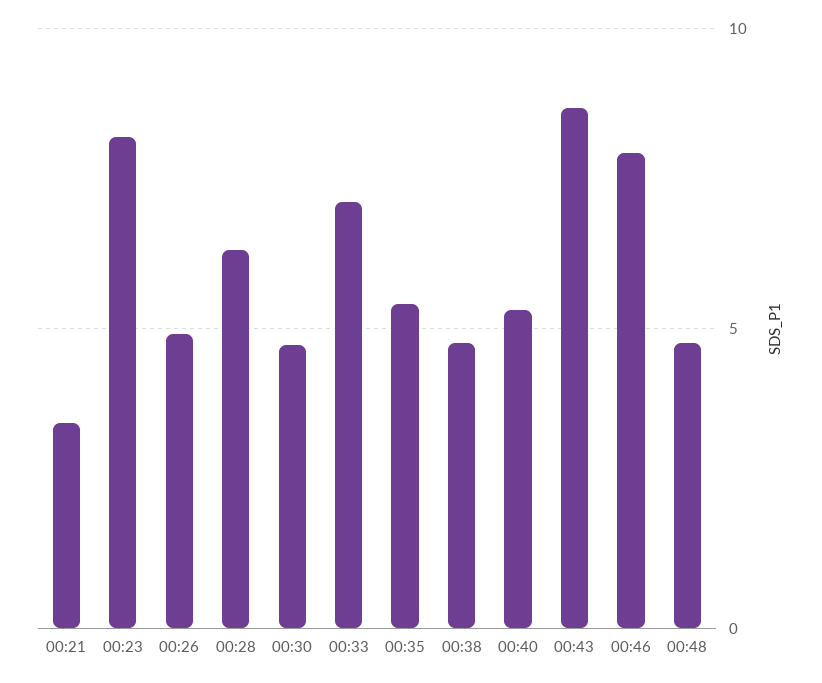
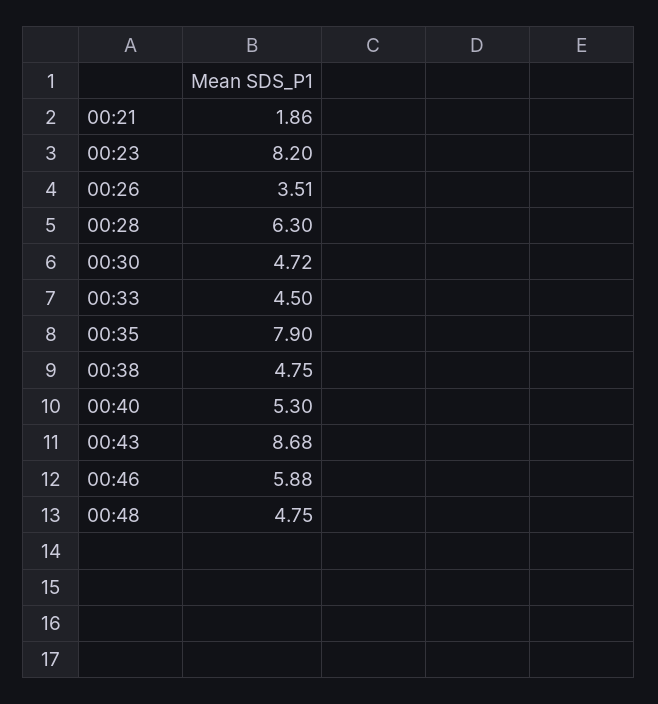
  {
-   "00:21": 3.5,
+   "00:21": 1.86,
    "00:23": 8.2,
-   "00:26": 5,
+   "00:26": 3.51,
    "00:28": 6.3,
    "00:30": 4.72,
-   "00:33": 7,
+   "00:33": 4.5,
-   "00:35": 5.5,
+   "00:35": 7.9,
    "00:38": 4.75,
    "00:40": 5.3,
    "00:43": 8.68,
-   "00:46": 8,
+   "00:46": 5.88,
    "00:48": 4.75
  }

